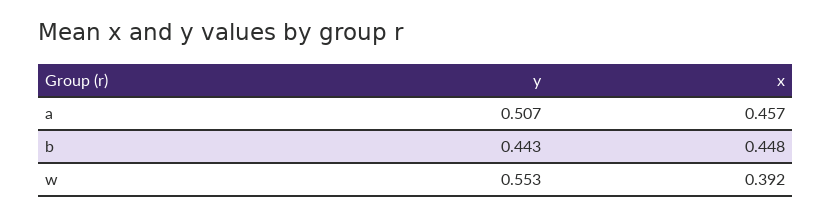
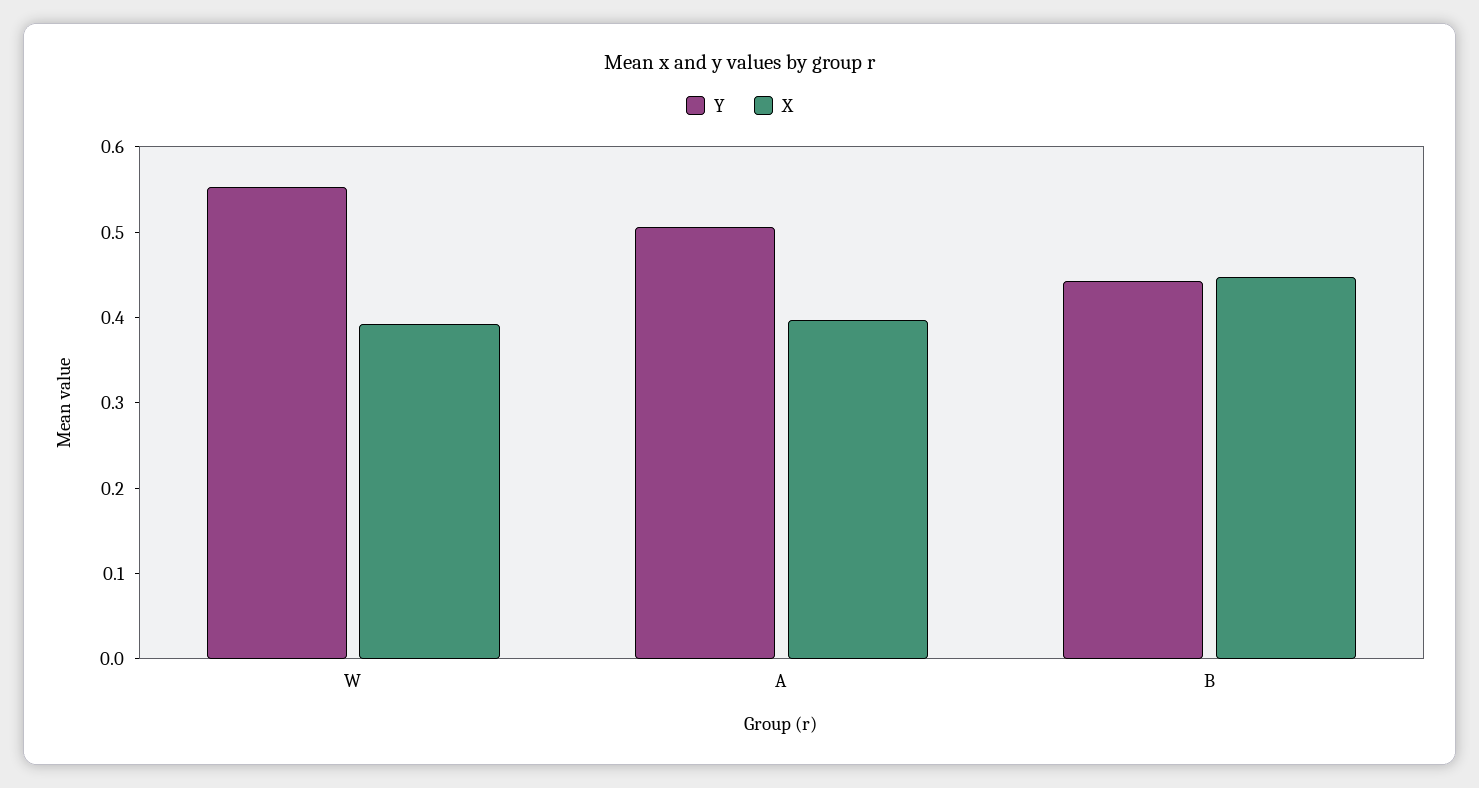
  {
    "y": {
      "a": 0.507,
      "b": 0.443,
      "w": 0.553
    },
    "x": {
-     "a": 0.457,
+     "a": 0.4,
      "b": 0.448,
      "w": 0.392
    }
  }

